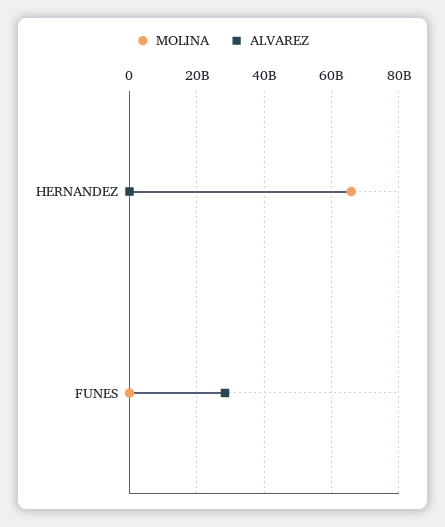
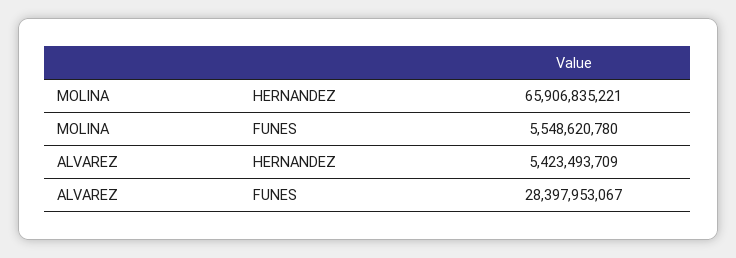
  {
    "MOLINA": {
      "HERNANDEZ": 65906835221,
-     "FUNES": 0
+     "FUNES": 5548620780
    },
    "ALVAREZ": {
-     "HERNANDEZ": 0,
+     "HERNANDEZ": 5423493709,
      "FUNES": 28397953067
    }
  }

